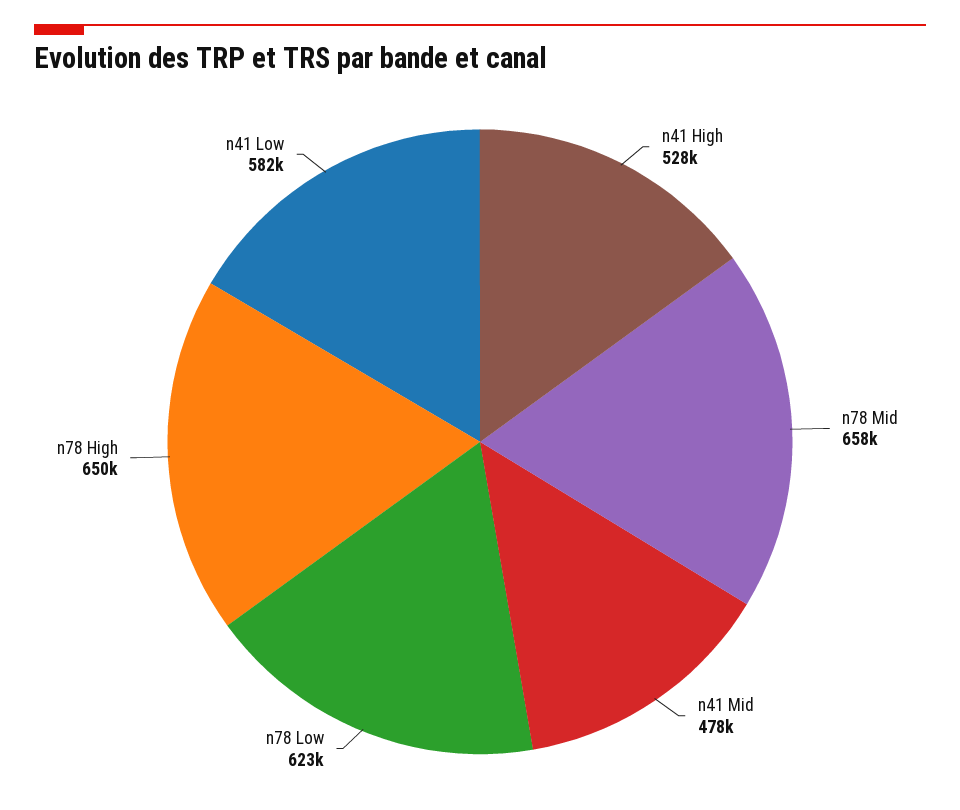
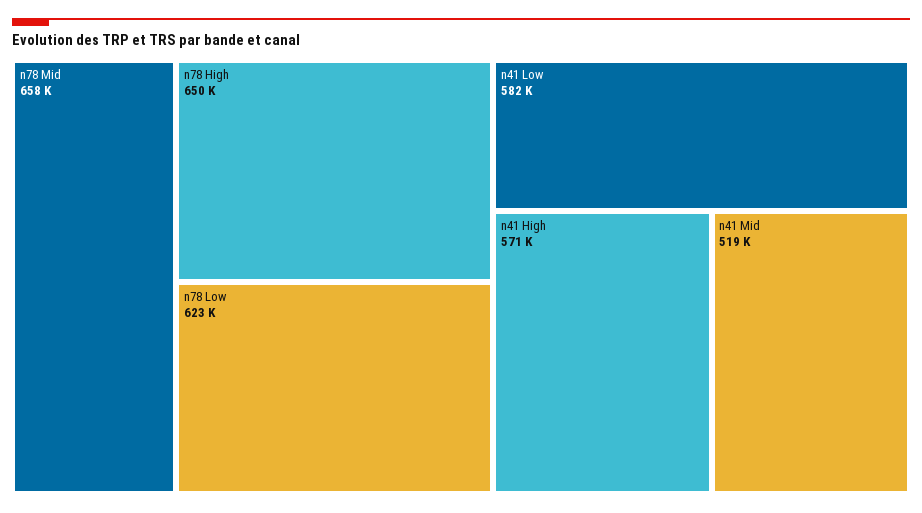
  {
-   "n41 High": 528000,
+   "n41 High": 571000,
    "n78 Mid": 658000,
-   "n41 Mid": 478000,
+   "n41 Mid": 519000,
    "n78 Low": 623000,
    "n78 High": 650000,
    "n41 Low": 582000
  }

